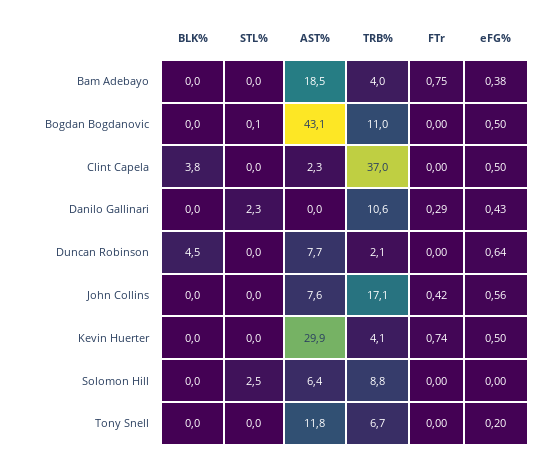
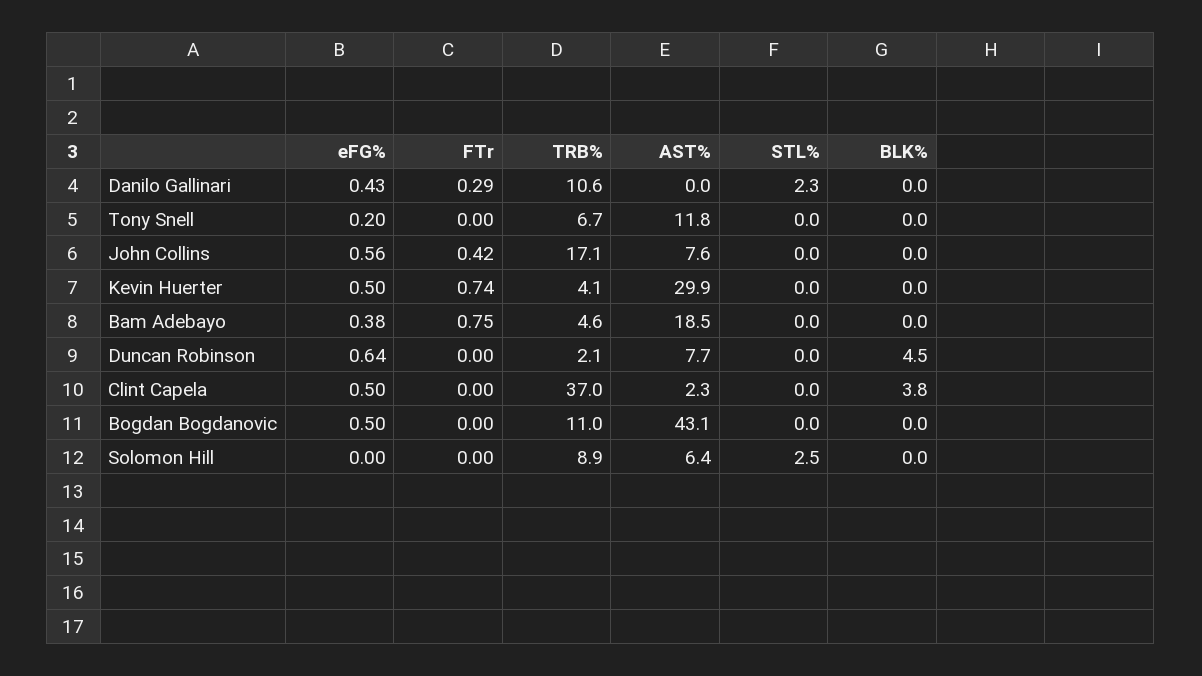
  {
    "BLK%": {
      "Bam Adebayo": 0,
      "Bogdan Bogdanovic": 0,
      "Clint Capela": 3.8,
      "Danilo Gallinari": 0,
      "Duncan Robinson": 4.5,
      "John Collins": 0,
      "Kevin Huerter": 0,
      "Solomon Hill": 0,
      "Tony Snell": 0
    },
    "STL%": {
      "Bam Adebayo": 0,
-     "Bogdan Bogdanovic": 0.1,
+     "Bogdan Bogdanovic": 0,
      "Clint Capela": 0,
      "Danilo Gallinari": 2.3,
      "Duncan Robinson": 0,
      "John Collins": 0,
      "Kevin Huerter": 0,
      "Solomon Hill": 2.5,
      "Tony Snell": 0
    },
    "AST%": {
      "Bam Adebayo": 18.5,
      "Bogdan Bogdanovic": 43.1,
      "Clint Capela": 2.3,
      "Danilo Gallinari": 0,
      "Duncan Robinson": 7.7,
      "John Collins": 7.6,
      "Kevin Huerter": 29.9,
      "Solomon Hill": 6.4,
      "Tony Snell": 11.8
    },
    "TRB%": {
-     "Bam Adebayo": 4,
+     "Bam Adebayo": 4.6,
      "Bogdan Bogdanovic": 11,
      "Clint Capela": 37,
      "Danilo Gallinari": 10.6,
      "Duncan Robinson": 2.1,
      "John Collins": 17.1,
      "Kevin Huerter": 4.1,
-     "Solomon Hill": 8.8,
+     "Solomon Hill": 8.9,
      "Tony Snell": 6.7
    },
    "FTr": {
      "Bam Adebayo": 0.75,
      "Bogdan Bogdanovic": 0,
      "Clint Capela": 0,
      "Danilo Gallinari": 0.29,
      "Duncan Robinson": 0,
      "John Collins": 0.42,
      "Kevin Huerter": 0.74,
      "Solomon Hill": 0,
      "Tony Snell": 0
    },
    "eFG%": {
      "Bam Adebayo": 0.38,
      "Bogdan Bogdanovic": 0.5,
      "Clint Capela": 0.5,
      "Danilo Gallinari": 0.43,
      "Duncan Robinson": 0.64,
      "John Collins": 0.56,
      "Kevin Huerter": 0.5,
      "Solomon Hill": 0,
      "Tony Snell": 0.2
    }
  }

